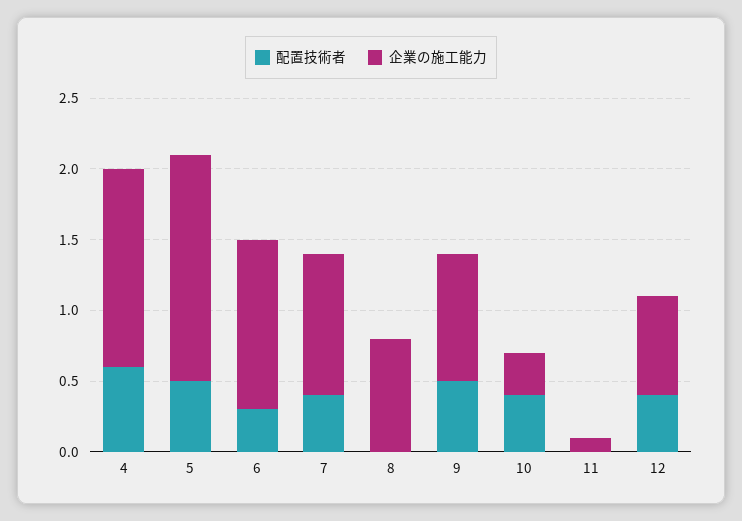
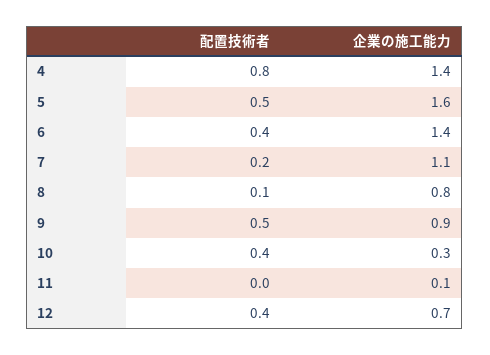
  {
    "配置技術者": {
-     "4": 0.6,
+     "4": 0.8,
      "5": 0.5,
-     "6": 0.3,
+     "6": 0.4,
-     "7": 0.4,
+     "7": 0.2,
-     "8": 0,
+     "8": 0.1,
      "9": 0.5,
      "10": 0.4,
      "11": 0,
      "12": 0.4
    },
    "企業の施工能力": {
      "4": 1.4,
      "5": 1.6,
-     "6": 1.2,
+     "6": 1.4,
-     "7": 1,
+     "7": 1.1,
      "8": 0.8,
      "9": 0.9,
      "10": 0.3,
      "11": 0.1,
      "12": 0.7
    }
  }

